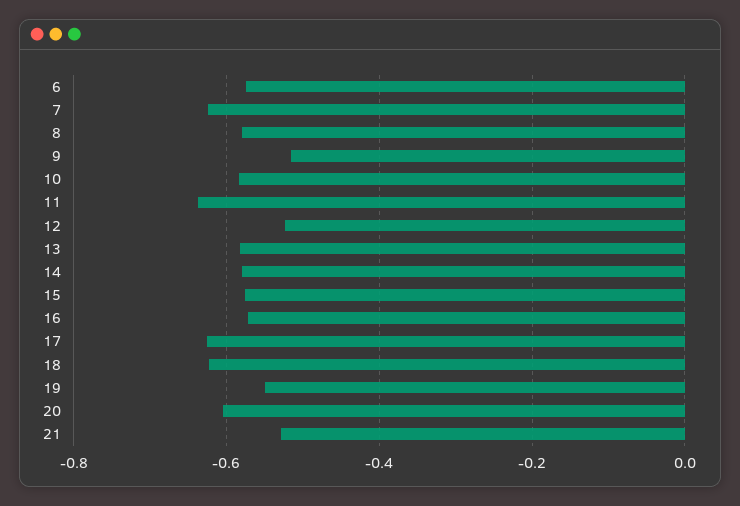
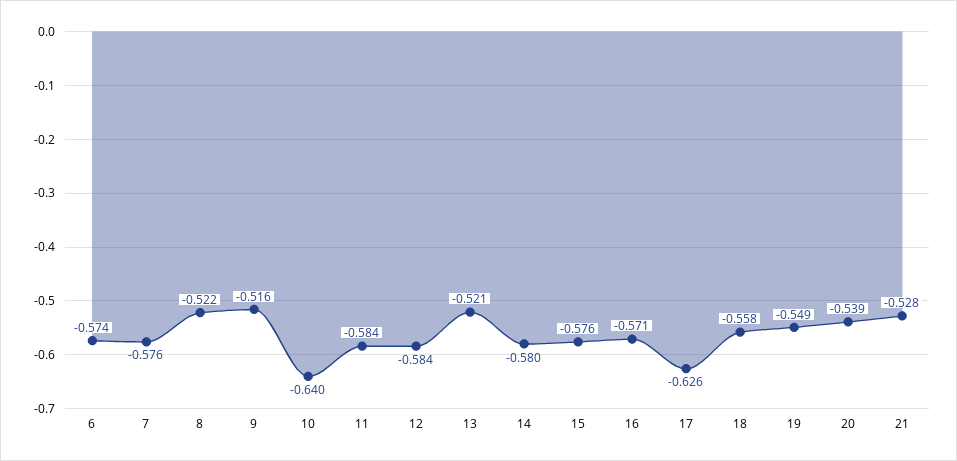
  {
    "6": -0.574,
-   "7": -0.62,
+   "7": -0.576,
-   "8": -0.58,
+   "8": -0.522,
    "9": -0.516,
-   "10": -0.58,
+   "10": -0.64,
-   "11": -0.64,
+   "11": -0.584,
-   "12": -0.52,
+   "12": -0.584,
-   "13": -0.58,
+   "13": -0.521,
    "14": -0.58,
    "15": -0.576,
    "16": -0.571,
    "17": -0.626,
-   "18": -0.62,
+   "18": -0.558,
    "19": -0.549,
-   "20": -0.6,
+   "20": -0.539,
    "21": -0.528
  }

